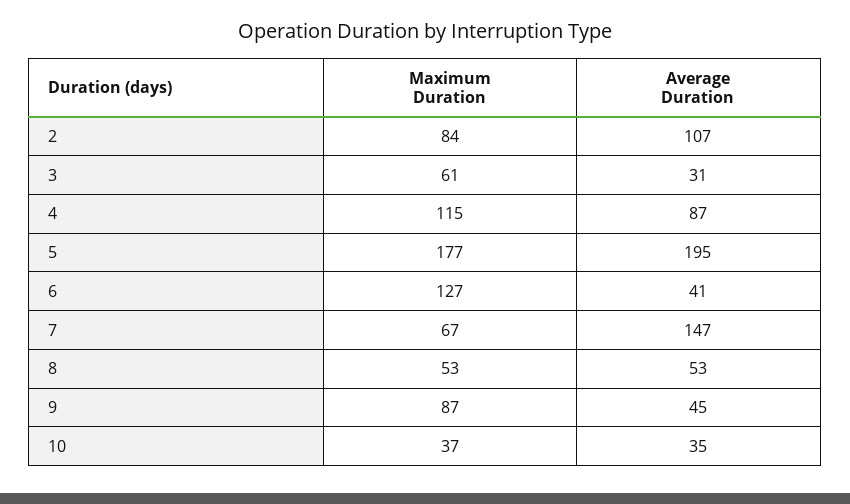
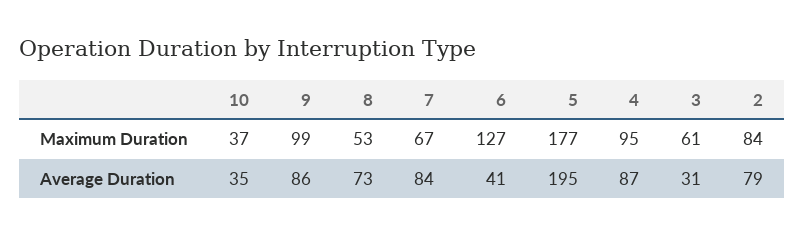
  {
    "Maximum Duration": {
      "2": 84,
      "3": 61,
-     "4": 115,
+     "4": 95,
      "5": 177,
      "6": 127,
      "7": 67,
      "8": 53,
-     "9": 87,
+     "9": 99,
      "10": 37
    },
    "Average Duration": {
-     "2": 107,
+     "2": 79,
      "3": 31,
      "4": 87,
      "5": 195,
      "6": 41,
-     "7": 147,
+     "7": 84,
-     "8": 53,
+     "8": 73,
-     "9": 45,
+     "9": 86,
      "10": 35
    }
  }

